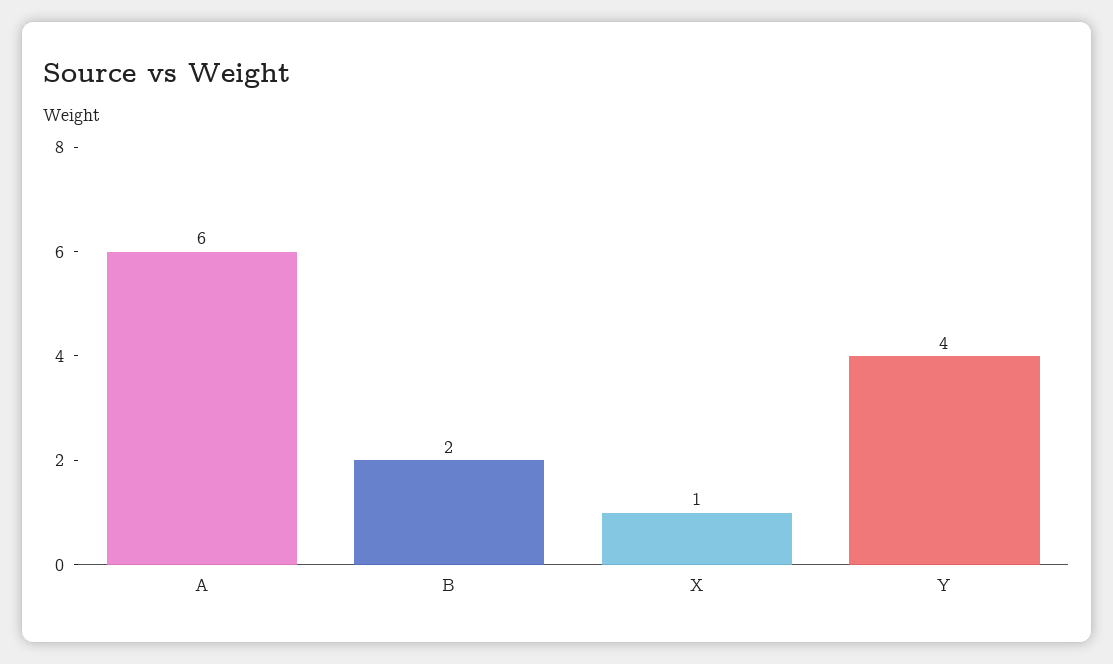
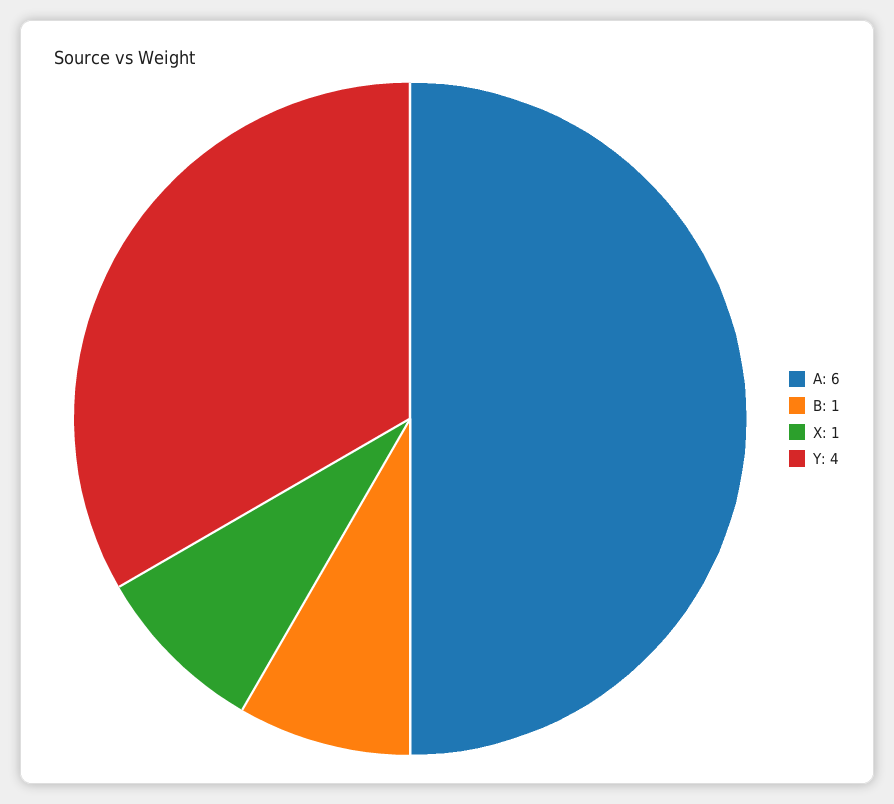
  {
    "A": 6,
-   "B": 2,
+   "B": 1,
    "X": 1,
    "Y": 4
  }

